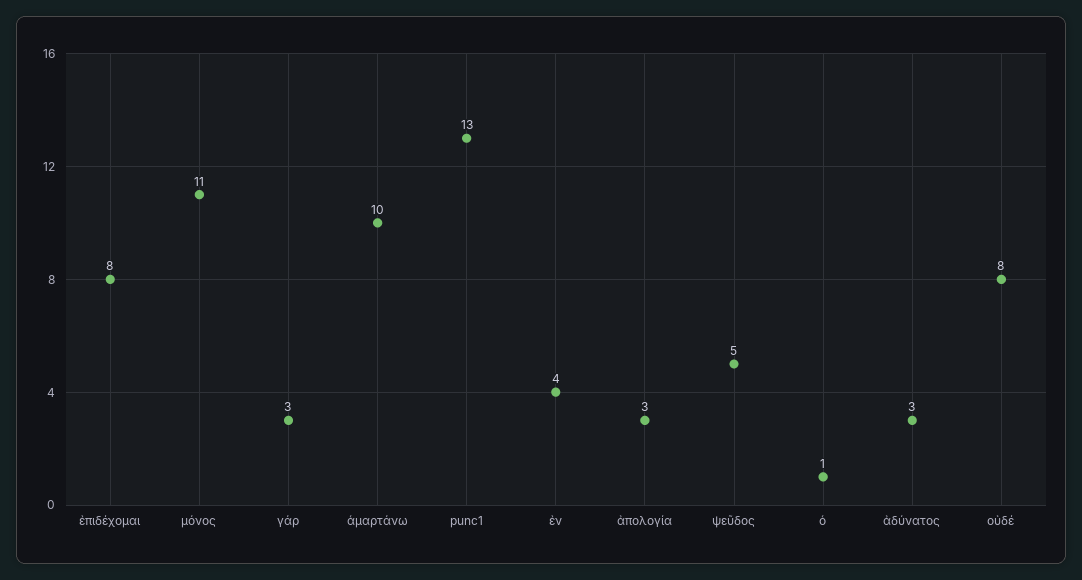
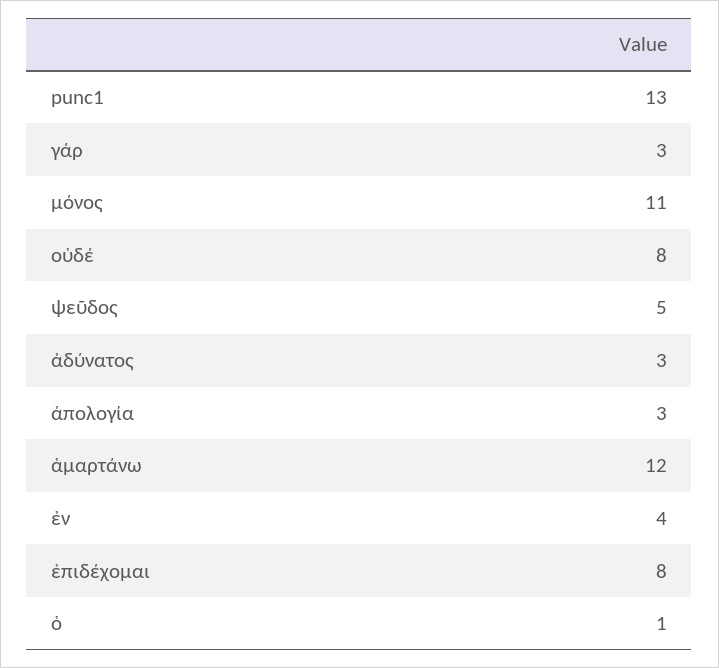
  {
    "ἐπιδέχομαι": 8,
    "μόνος": 11,
    "γάρ": 3,
-   "ἁμαρτάνω": 10,
+   "ἁμαρτάνω": 12,
    "punc1": 13,
    "ἐν": 4,
    "ἀπολογία": 3,
    "ψεῦδος": 5,
    "ὁ": 1,
    "ἀδύνατος": 3,
    "οὐδέ": 8
  }

